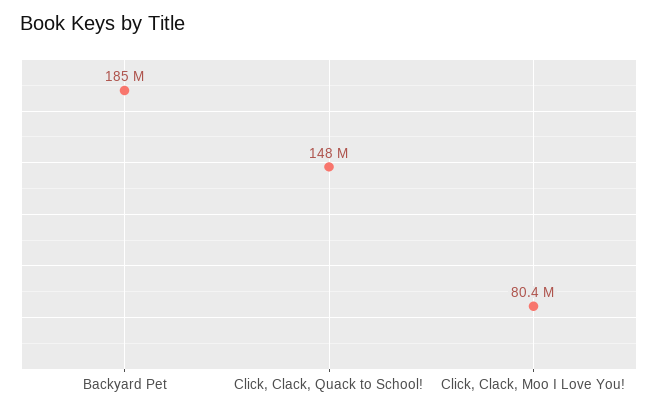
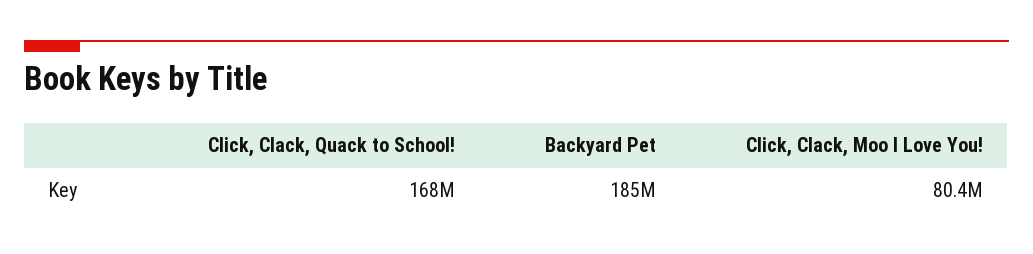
  {
    "Backyard Pet": 185000000,
-   "Click, Clack, Quack to School!": 148000000,
+   "Click, Clack, Quack to School!": 168000000,
    "Click, Clack, Moo I Love You!": 80400000
  }

